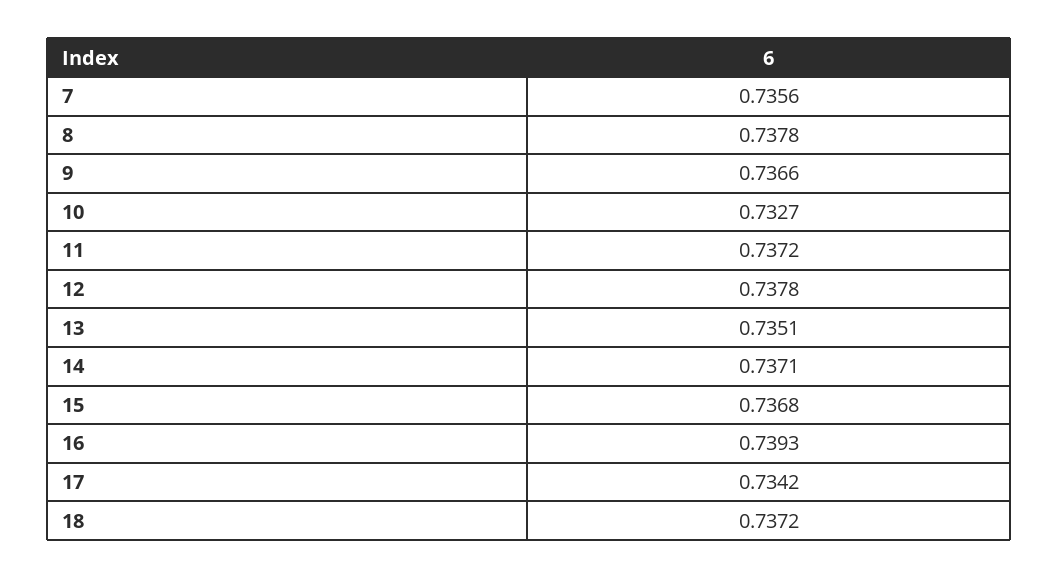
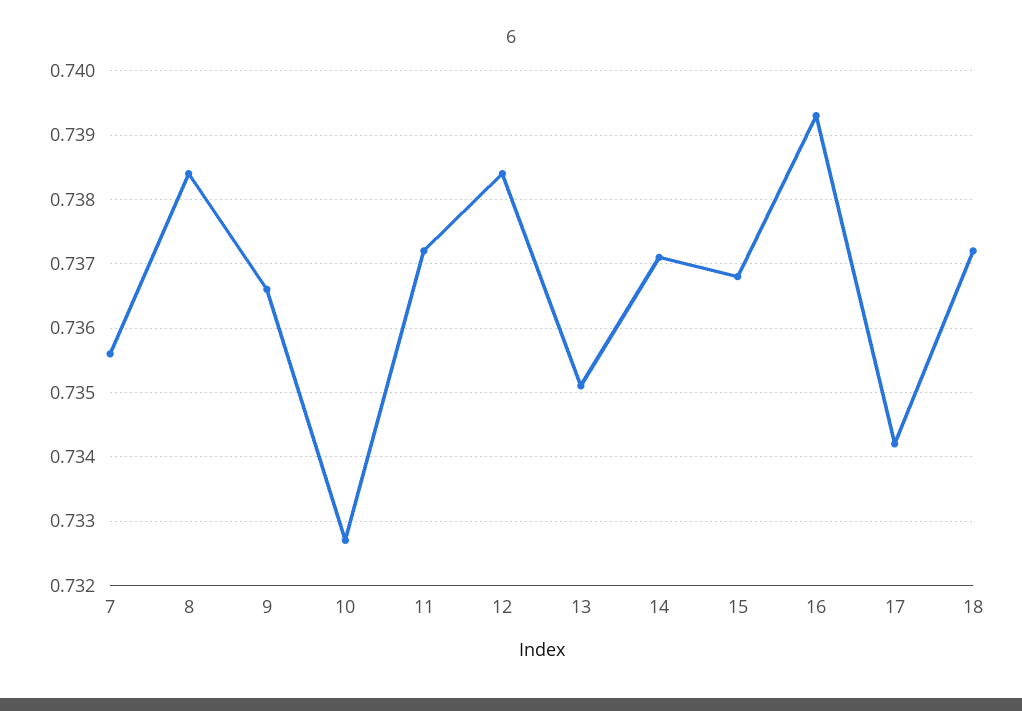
  {
    "7": 0.7356,
-   "8": 0.7378,
+   "8": 0.7384,
    "9": 0.7366,
    "10": 0.7327,
    "11": 0.7372,
-   "12": 0.7378,
+   "12": 0.7384,
    "13": 0.7351,
    "14": 0.7371,
    "15": 0.7368,
    "16": 0.7393,
    "17": 0.7342,
    "18": 0.7372
  }

